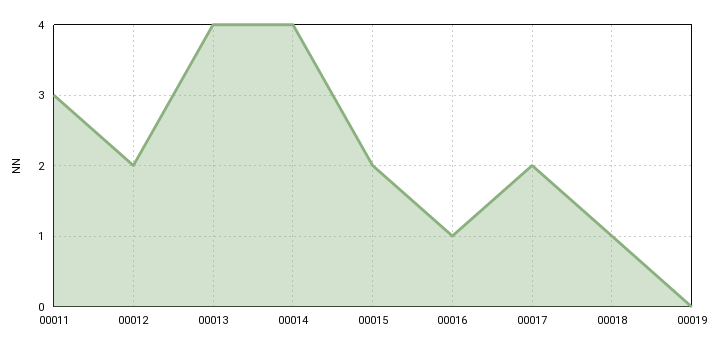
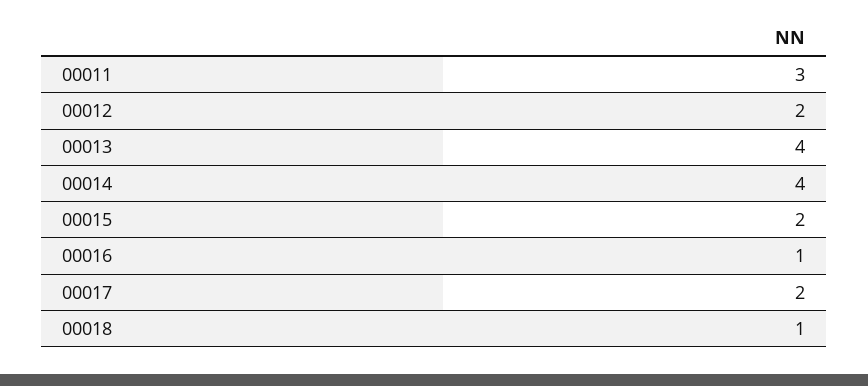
  {
    "00011": 3,
    "00012": 2,
    "00013": 4,
    "00014": 4,
    "00015": 2,
    "00016": 1,
    "00017": 2,
-   "00018": 1,
+   "00018": 1
-   "00019": 0
  }

